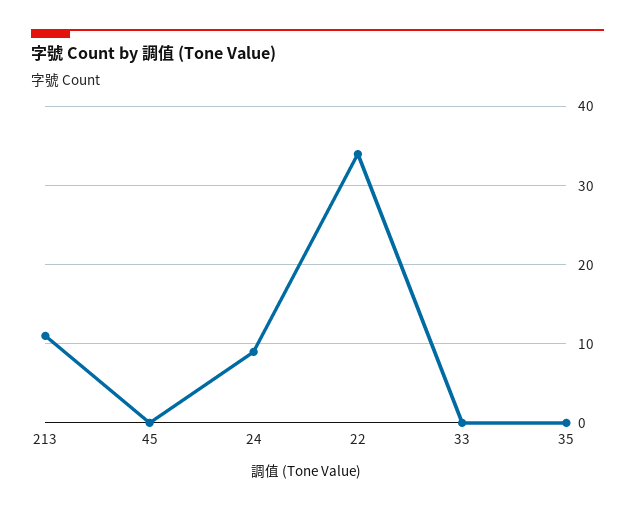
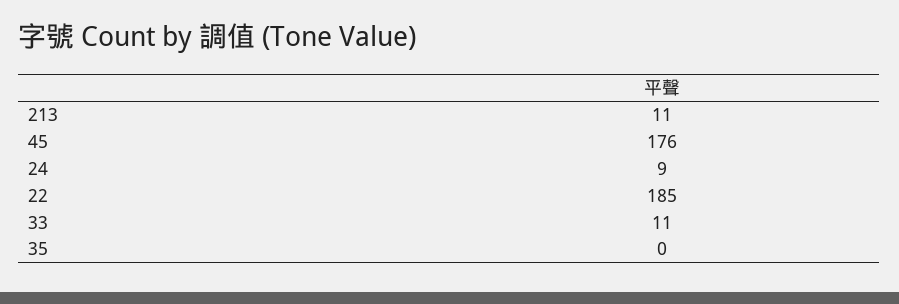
  {
    "213": 11,
-   "45": 0,
+   "45": 176,
    "24": 9,
-   "22": 34,
+   "22": 185,
-   "33": 0,
+   "33": 11,
    "35": 0
  }

